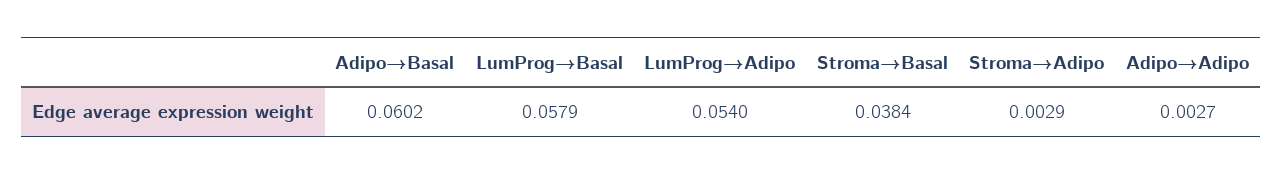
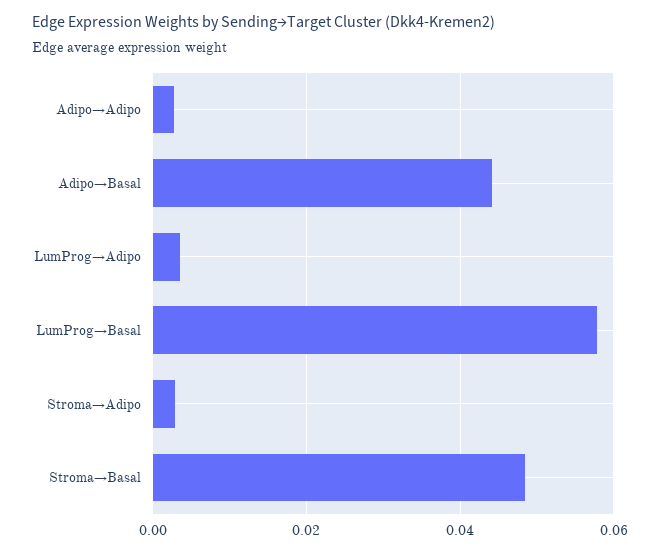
  {
-   "Adipo→Basal": 0.0602,
+   "Adipo→Basal": 0.044,
    "LumProg→Basal": 0.0579,
-   "LumProg→Adipo": 0.054,
+   "LumProg→Adipo": 0.004,
-   "Stroma→Basal": 0.0384,
+   "Stroma→Basal": 0.048,
    "Stroma→Adipo": 0.0029,
    "Adipo→Adipo": 0.0027
  }

